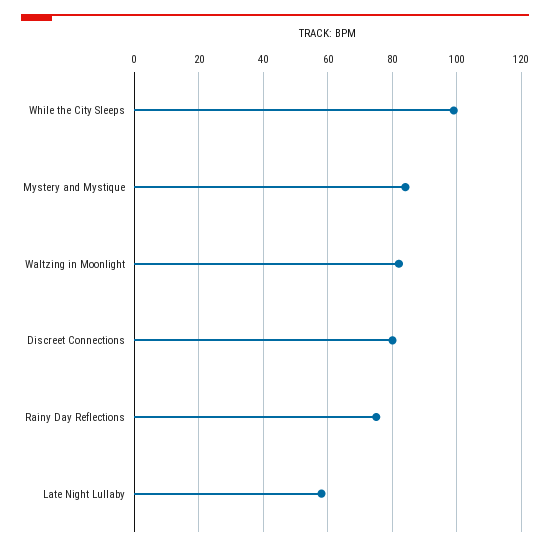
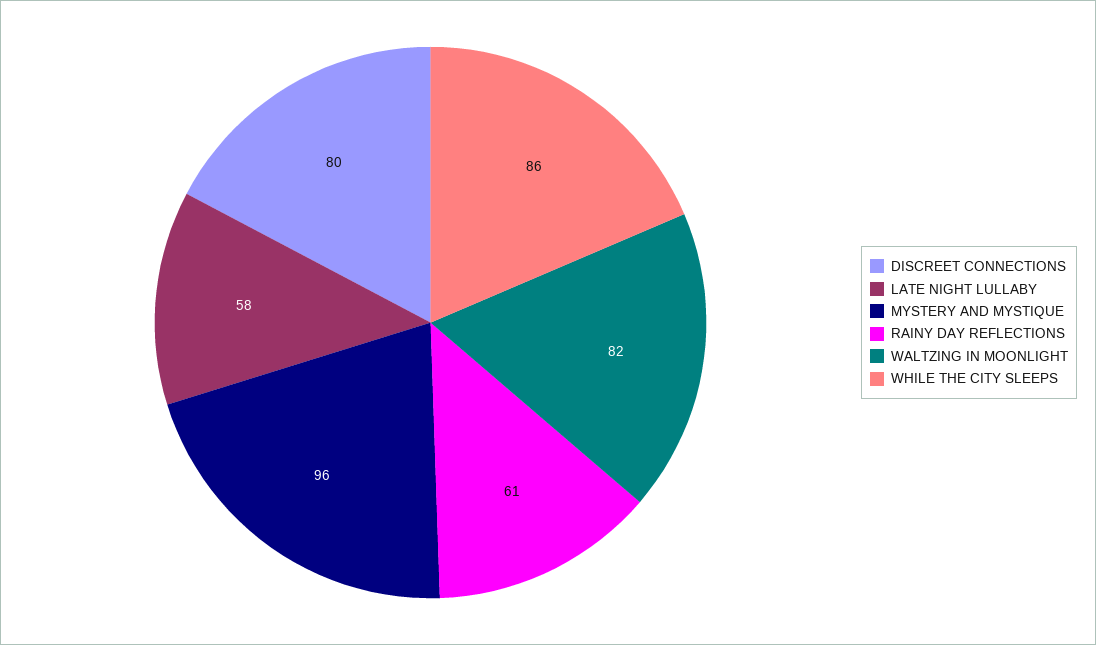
  {
-   "While the City Sleeps": 100,
+   "While the City Sleeps": 86,
-   "Mystery and Mystique": 85,
+   "Mystery and Mystique": 96,
    "Waltzing in Moonlight": 82,
    "Discreet Connections": 80,
-   "Rainy Day Reflections": 75,
+   "Rainy Day Reflections": 61,
    "Late Night Lullaby": 58
  }

